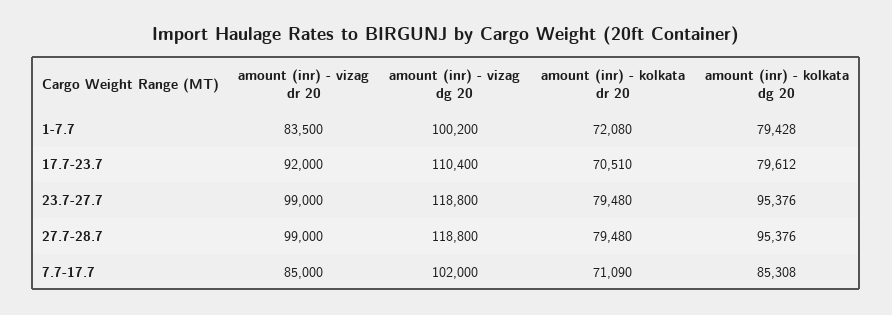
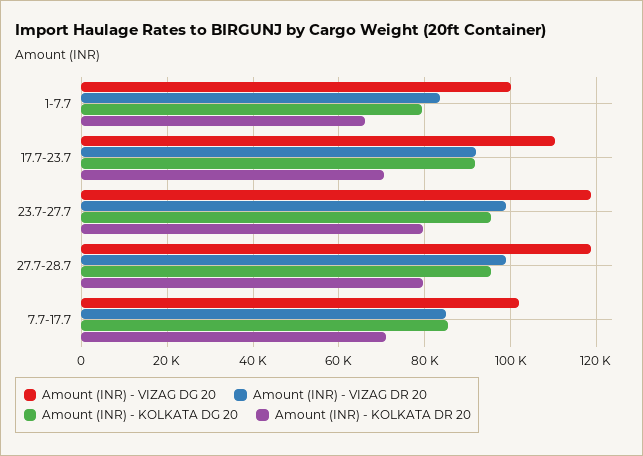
  {
    "amount (inr) - vizag dr 20": {
      "1-7.7": 83500,
      "17.7-23.7": 92000,
      "23.7-27.7": 99000,
      "27.7-28.7": 99000,
      "7.7-17.7": 85000
    },
    "amount (inr) - vizag dg 20": {
      "1-7.7": 100200,
      "17.7-23.7": 110400,
      "23.7-27.7": 118800,
      "27.7-28.7": 118800,
      "7.7-17.7": 102000
    },
    "amount (inr) - kolkata dr 20": {
-     "1-7.7": 72080,
+     "1-7.7": 66000,
      "17.7-23.7": 70510,
      "23.7-27.7": 79480,
      "27.7-28.7": 79480,
      "7.7-17.7": 71090
    },
    "amount (inr) - kolkata dg 20": {
      "1-7.7": 79428,
-     "17.7-23.7": 79612,
+     "17.7-23.7": 92000,
      "23.7-27.7": 95376,
      "27.7-28.7": 95376,
      "7.7-17.7": 85308
    }
  }

